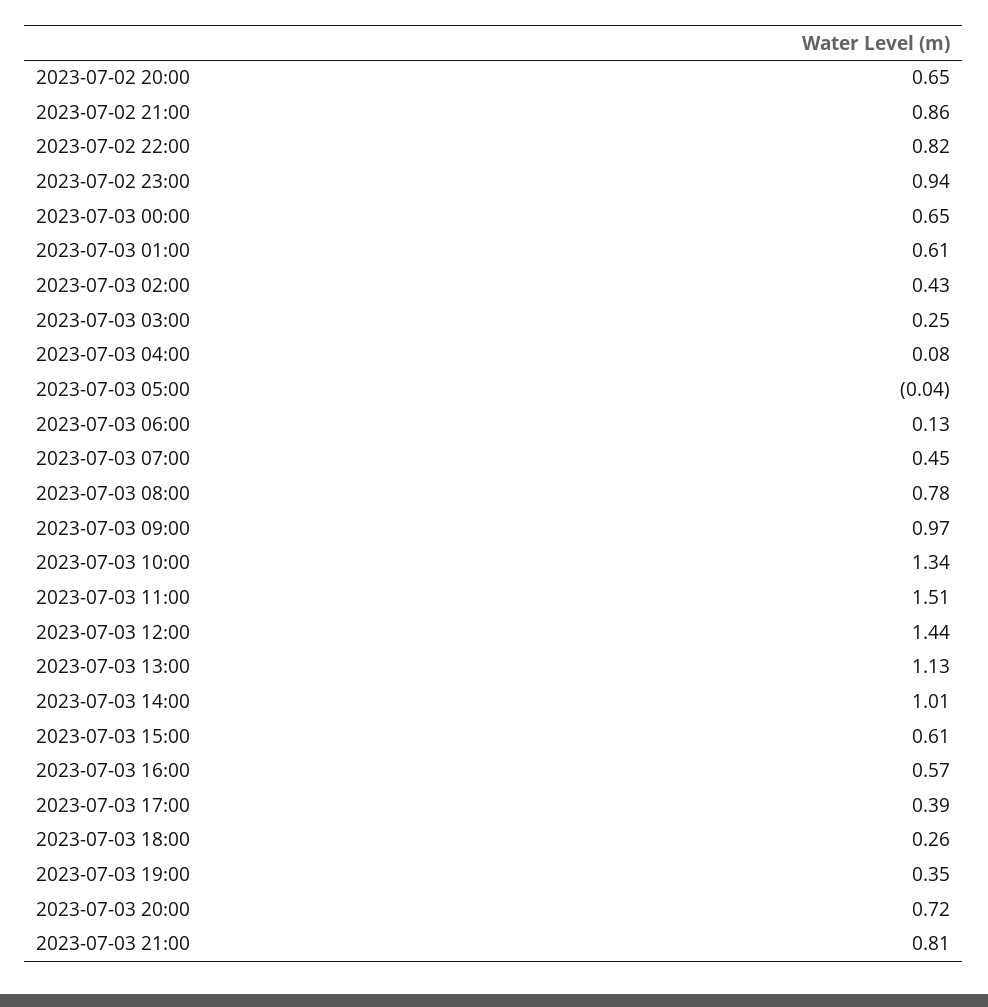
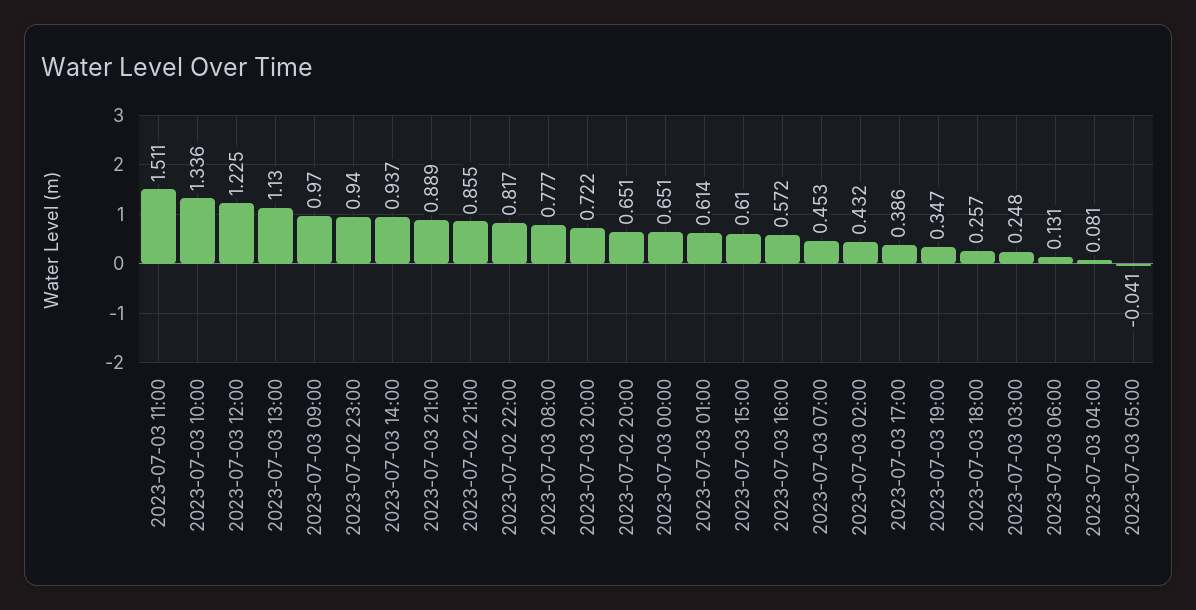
  {
    "2023-07-02 20:00": 0.651,
    "2023-07-02 21:00": 0.855,
    "2023-07-02 22:00": 0.817,
    "2023-07-02 23:00": 0.94,
    "2023-07-03 00:00": 0.651,
    "2023-07-03 01:00": 0.614,
    "2023-07-03 02:00": 0.432,
    "2023-07-03 03:00": 0.248,
    "2023-07-03 04:00": 0.081,
    "2023-07-03 05:00": -0.041,
    "2023-07-03 06:00": 0.131,
    "2023-07-03 07:00": 0.453,
    "2023-07-03 08:00": 0.777,
    "2023-07-03 09:00": 0.97,
    "2023-07-03 10:00": 1.336,
    "2023-07-03 11:00": 1.511,
-   "2023-07-03 12:00": 1.44,
+   "2023-07-03 12:00": 1.225,
    "2023-07-03 13:00": 1.13,
-   "2023-07-03 14:00": 1.01,
+   "2023-07-03 14:00": 0.937,
    "2023-07-03 15:00": 0.61,
    "2023-07-03 16:00": 0.572,
    "2023-07-03 17:00": 0.386,
    "2023-07-03 18:00": 0.257,
    "2023-07-03 19:00": 0.347,
    "2023-07-03 20:00": 0.722,
-   "2023-07-03 21:00": 0.81
+   "2023-07-03 21:00": 0.889
  }

